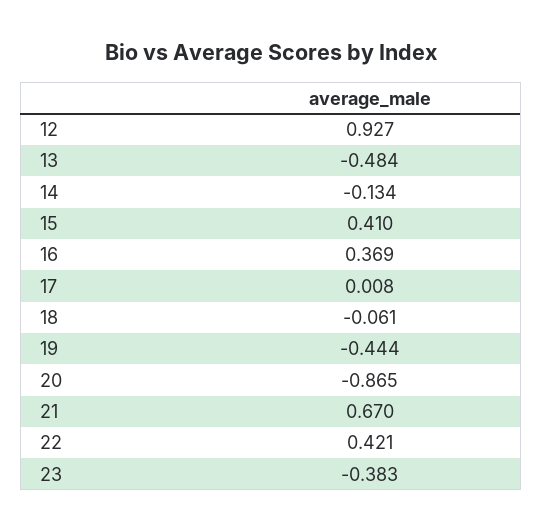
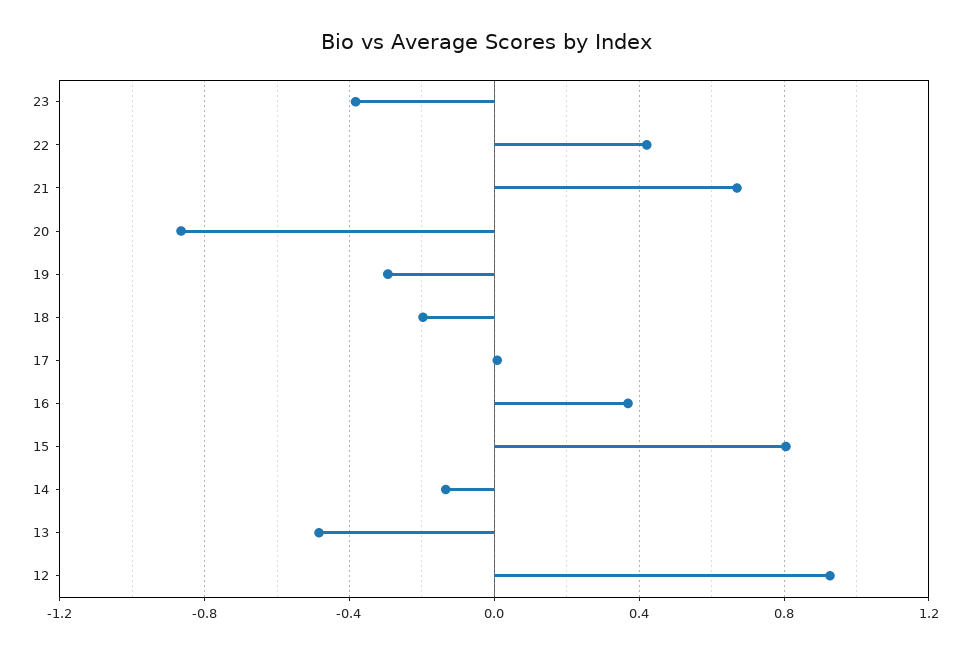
  {
    "12": 0.927,
    "13": -0.484,
    "14": -0.134,
-   "15": 0.41,
+   "15": 0.8,
    "16": 0.369,
    "17": 0.008,
-   "18": -0.061,
+   "18": -0.2,
-   "19": -0.444,
+   "19": -0.3,
    "20": -0.865,
    "21": 0.67,
    "22": 0.421,
    "23": -0.383
  }

